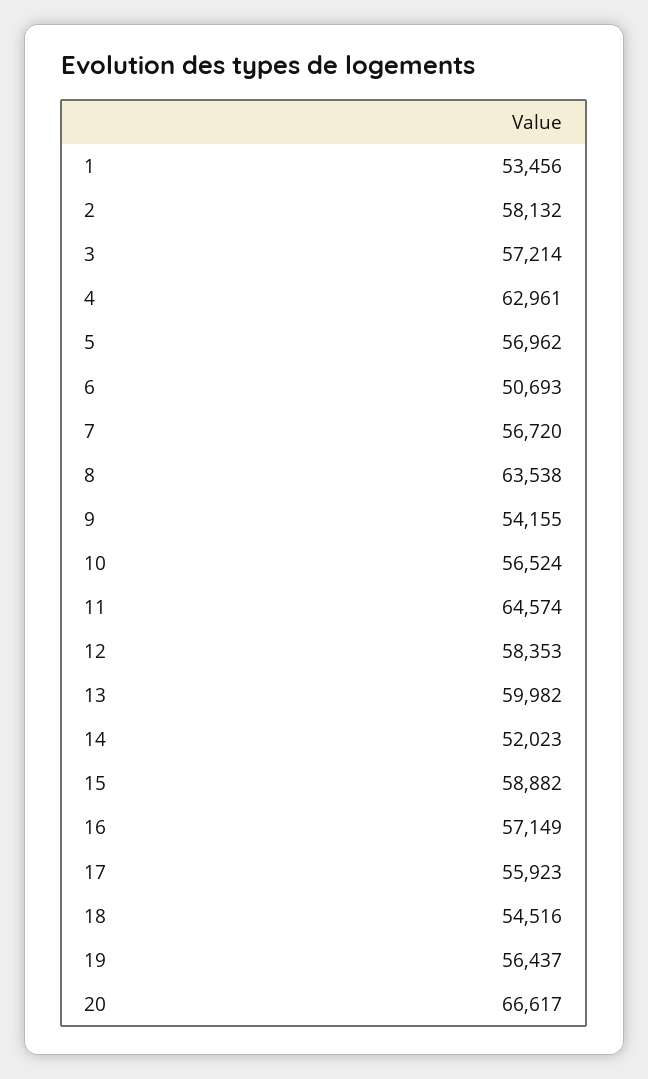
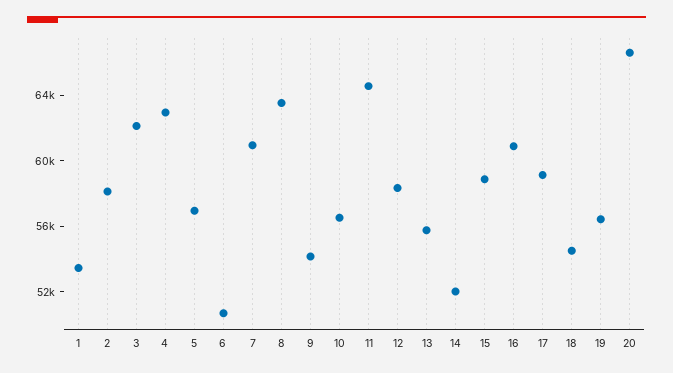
  {
    "1": 53456,
    "2": 58132,
-   "3": 57214,
+   "3": 62000,
    "4": 62961,
    "5": 56962,
    "6": 50693,
-   "7": 56720,
+   "7": 61000,
    "8": 63538,
    "9": 54155,
    "10": 56524,
    "11": 64574,
    "12": 58353,
-   "13": 59982,
+   "13": 56000,
    "14": 52023,
    "15": 58882,
-   "16": 57149,
+   "16": 61000,
-   "17": 55923,
+   "17": 59000,
    "18": 54516,
    "19": 56437,
    "20": 66617
  }

